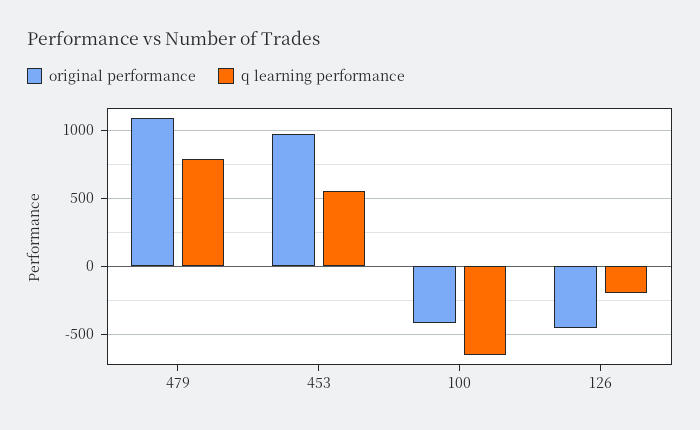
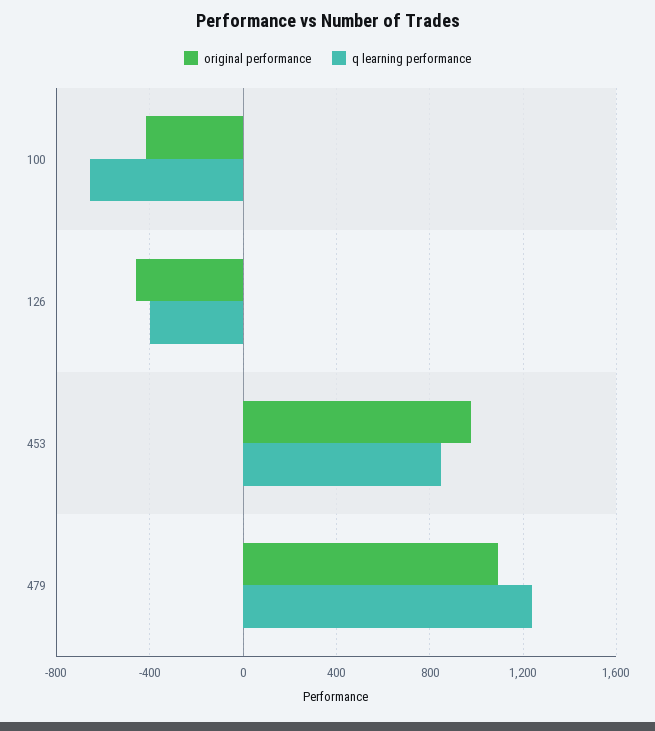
  {
    "original performance": {
      "479": 1100,
      "453": 1000,
      "100": -400,
      "126": -450
    },
    "q learning performance": {
-     "479": 800,
+     "479": 1250,
-     "453": 550,
+     "453": 850,
      "100": -650,
-     "126": -200
+     "126": -400
    }
  }

